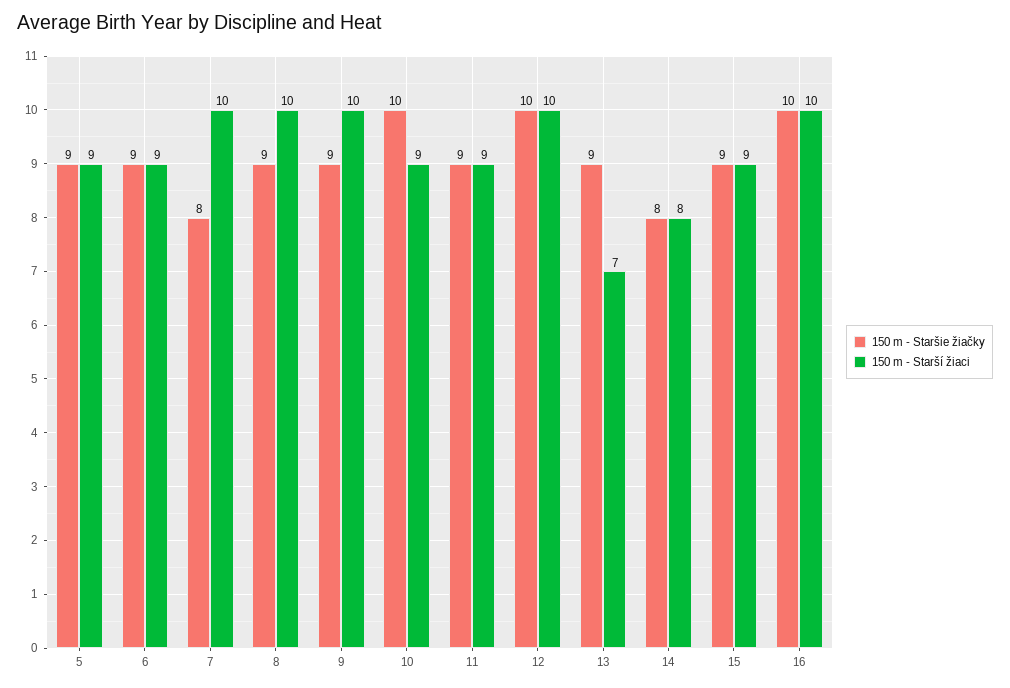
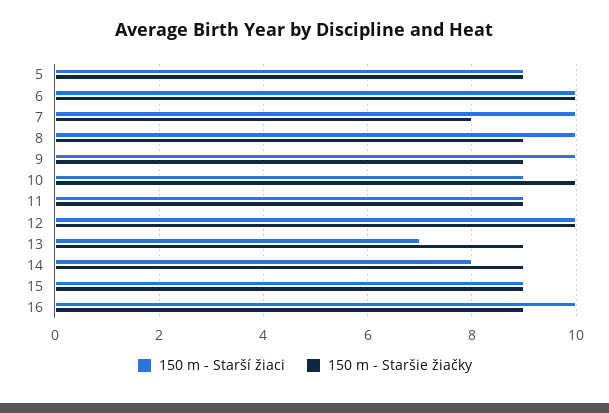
  {
    "150 m - Staršie žiačky": {
      "5": 9,
-     "6": 9,
+     "6": 10,
      "7": 8,
      "8": 9,
      "9": 9,
      "10": 10,
      "11": 9,
      "12": 10,
      "13": 9,
-     "14": 8,
+     "14": 9,
      "15": 9,
-     "16": 10
+     "16": 9
    },
    "150 m - Starší žiaci": {
      "5": 9,
-     "6": 9,
+     "6": 10,
      "7": 10,
      "8": 10,
      "9": 10,
      "10": 9,
      "11": 9,
      "12": 10,
      "13": 7,
      "14": 8,
      "15": 9,
      "16": 10
    }
  }

